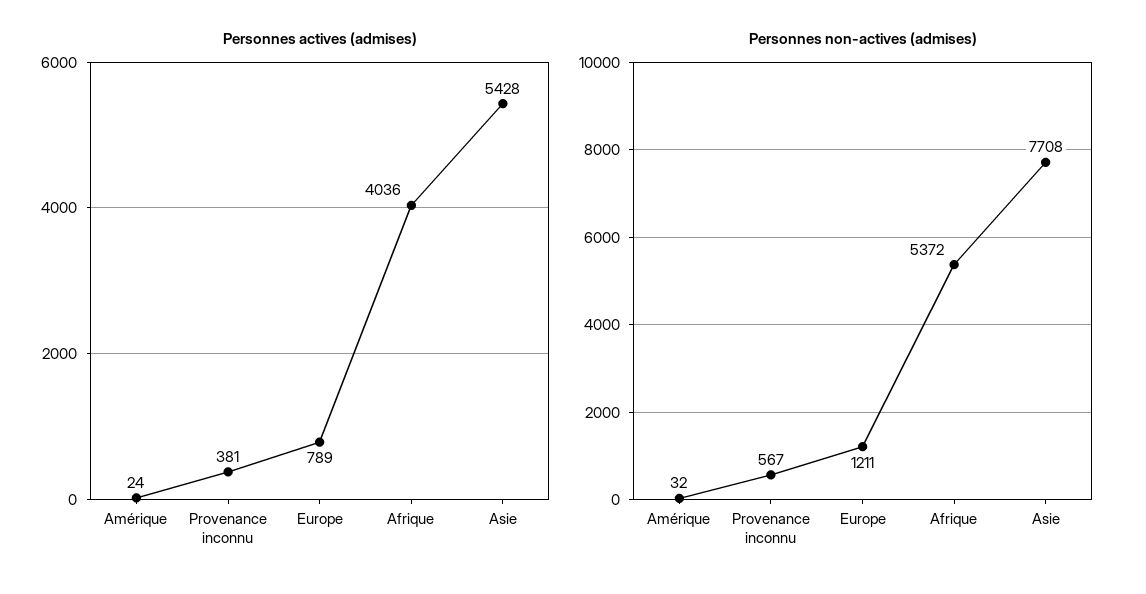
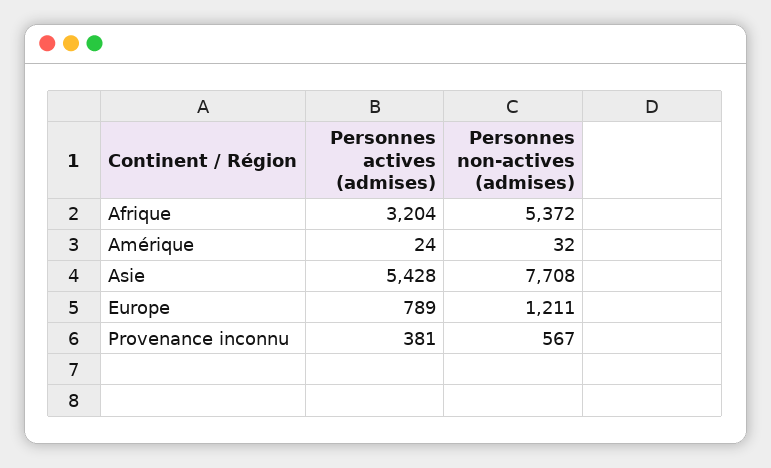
  {
    "Personnes actives (admises)": {
      "Amérique": 24,
      "Provenance inconnu": 381,
      "Europe": 789,
-     "Afrique": 4036,
+     "Afrique": 3204,
      "Asie": 5428
    },
    "Personnes non-actives (admises)": {
      "Amérique": 32,
      "Provenance inconnu": 567,
      "Europe": 1211,
      "Afrique": 5372,
      "Asie": 7708
    }
  }

